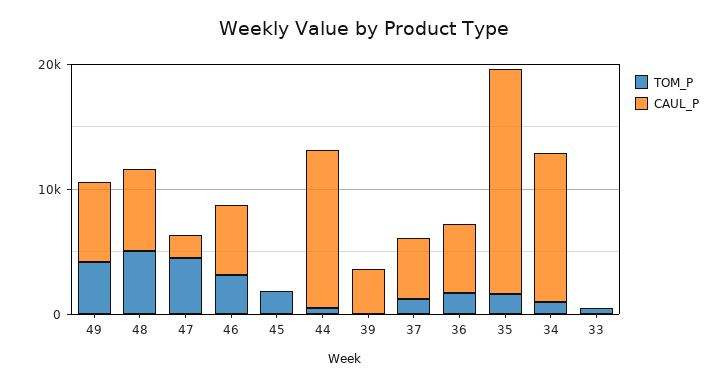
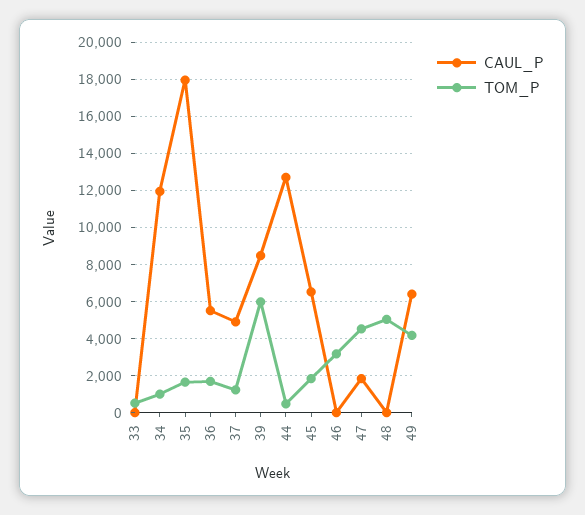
  {
    "TOM_P": {
      "49": 4000,
      "48": 5000,
      "47": 4500,
      "46": 3000,
      "45": 2000,
      "44": 500,
-     "39": 0,
+     "39": 6000,
      "37": 1000,
      "36": 1500,
      "35": 1500,
      "34": 1000,
      "33": 500
    },
    "CAUL_P": {
      "49": 6500,
-     "48": 6000,
+     "48": 0,
      "47": 2000,
-     "46": 6000,
+     "46": 0,
-     "45": 0,
+     "45": 6500,
      "44": 12500,
-     "39": 4000,
+     "39": 8500,
      "37": 5000,
      "36": 5500,
      "35": 18000,
      "34": 12000,
      "33": 0
    }
  }

